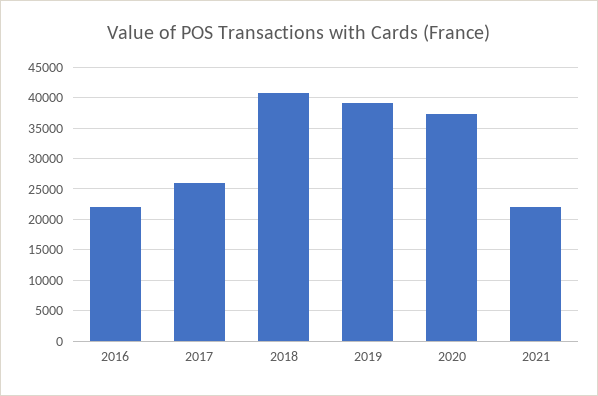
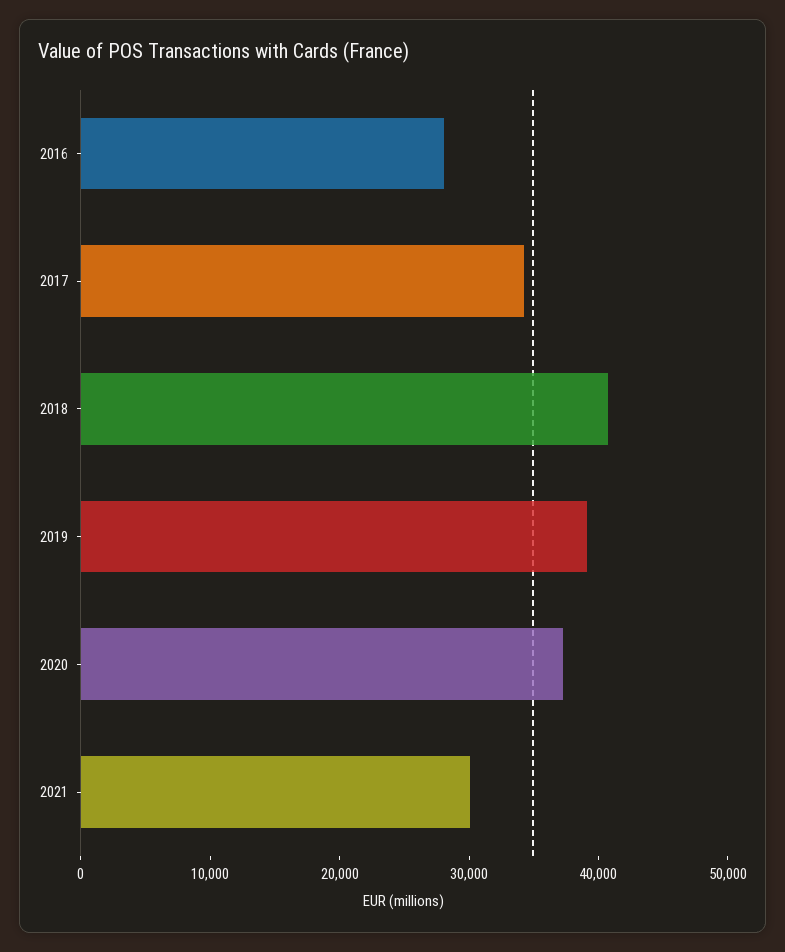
  {
-   "2016": 22000,
+   "2016": 28000,
-   "2017": 26000,
+   "2017": 34000,
    "2018": 41000,
    "2019": 39000,
    "2020": 37000,
-   "2021": 22000
+   "2021": 30000
  }

